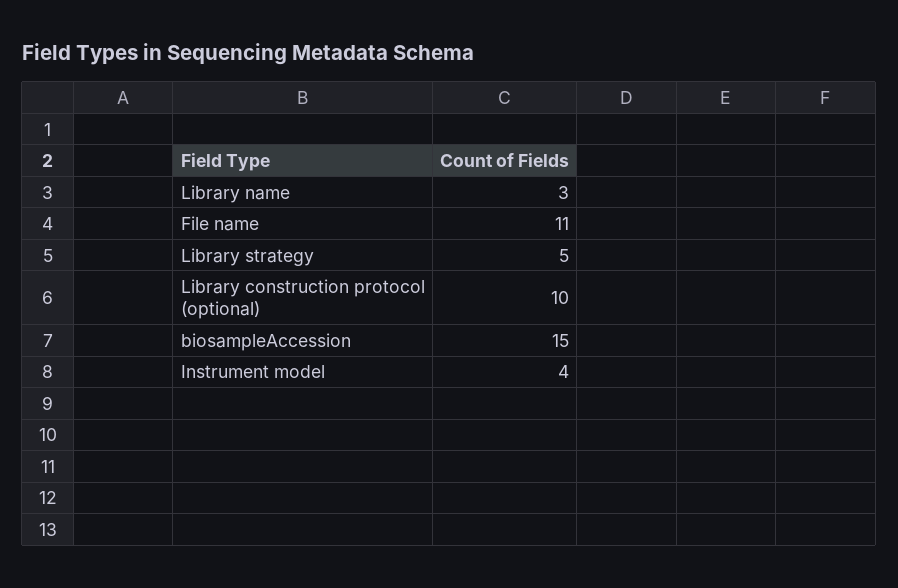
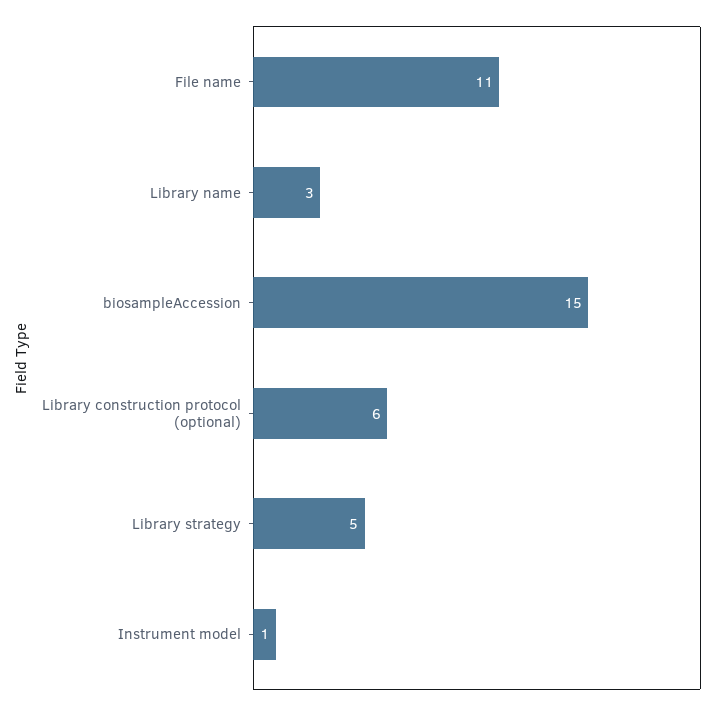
  {
    "Library name": 3,
    "File name": 11,
    "Library strategy": 5,
-   "Library construction protocol (optional)": 10,
+   "Library construction protocol (optional)": 6,
    "biosampleAccession": 15,
-   "Instrument model": 4
+   "Instrument model": 1
  }

